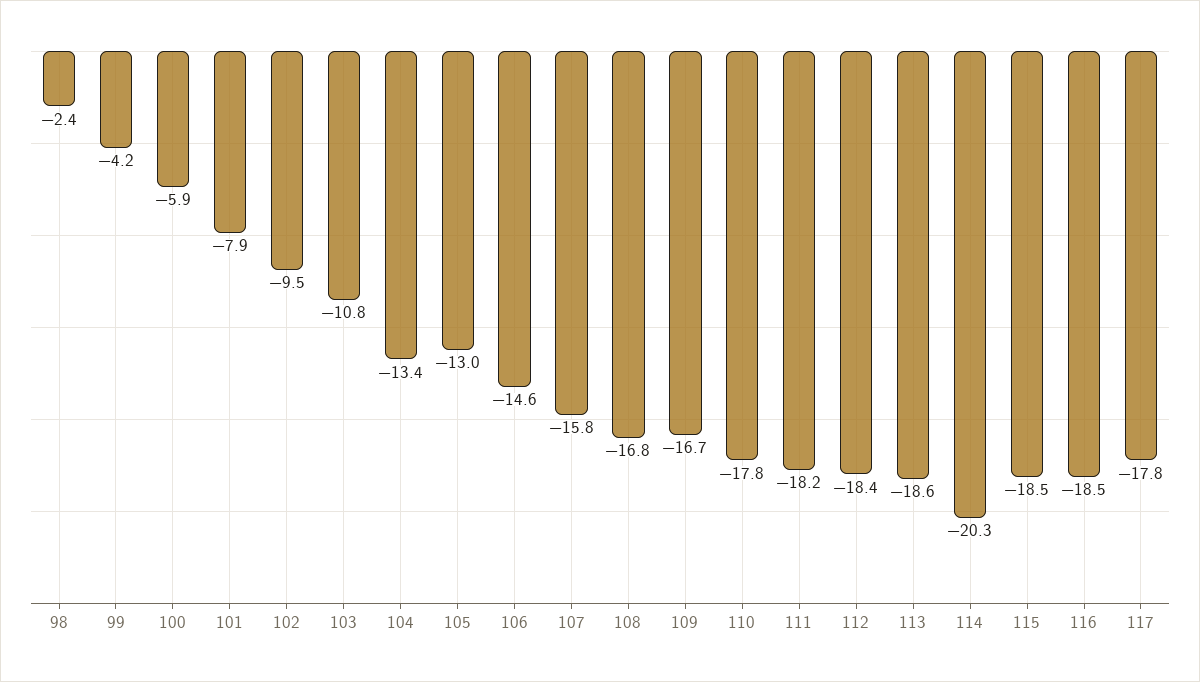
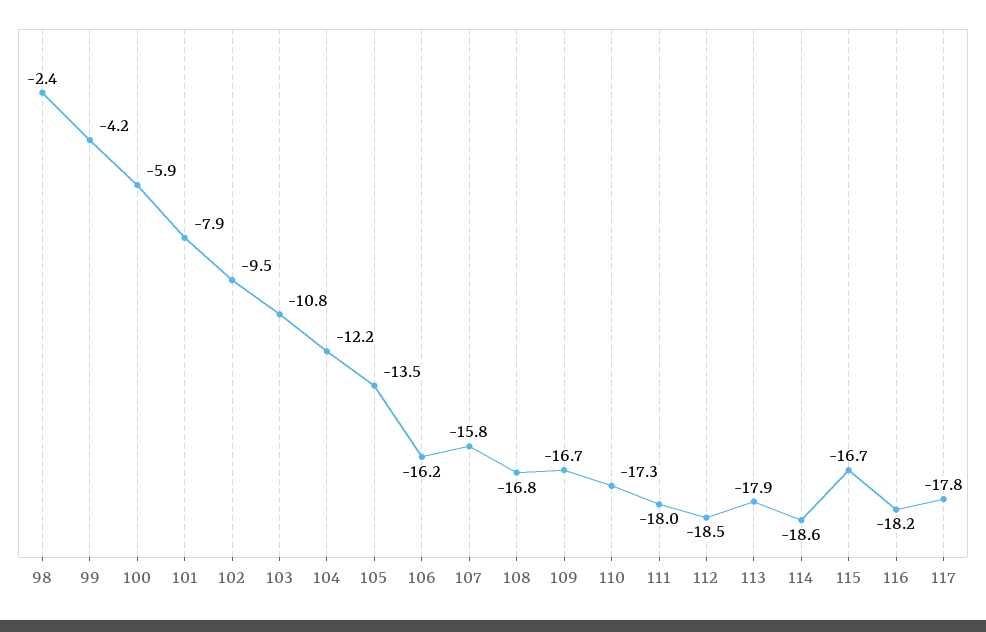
  {
    "98": -2.4,
    "99": -4.2,
    "100": -5.9,
    "101": -7.9,
    "102": -9.5,
    "103": -10.8,
-   "104": -13.4,
+   "104": -12.2,
-   "105": -13,
+   "105": -13.5,
-   "106": -14.6,
+   "106": -16.2,
    "107": -15.8,
    "108": -16.8,
    "109": -16.7,
-   "110": -17.8,
+   "110": -17.3,
-   "111": -18.2,
+   "111": -18,
-   "112": -18.4,
+   "112": -18.5,
-   "113": -18.6,
+   "113": -17.9,
-   "114": -20.3,
+   "114": -18.6,
-   "115": -18.5,
+   "115": -16.7,
-   "116": -18.5,
+   "116": -18.2,
    "117": -17.8
  }

